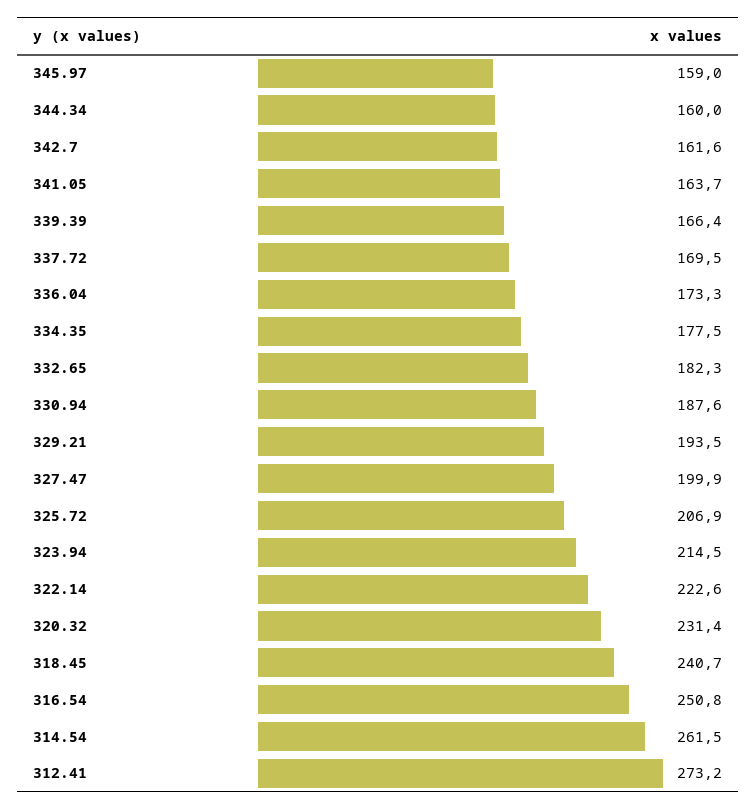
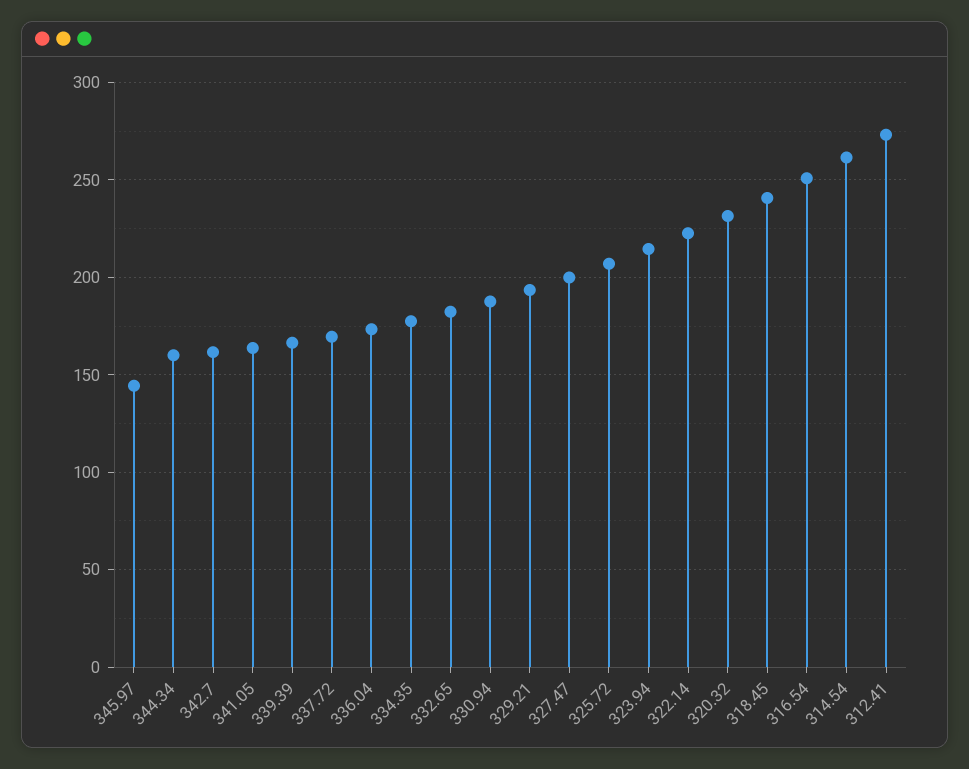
  {
-   "345.97": 159,
+   "345.97": 145,
    "344.34": 160,
    "342.7": 161.6,
    "341.05": 163.7,
    "339.39": 166.4,
    "337.72": 169.5,
    "336.04": 173.3,
    "334.35": 177.5,
    "332.65": 182.3,
    "330.94": 187.6,
    "329.21": 193.5,
    "327.47": 199.9,
    "325.72": 206.9,
    "323.94": 214.5,
    "322.14": 222.6,
    "320.32": 231.4,
    "318.45": 240.7,
    "316.54": 250.8,
    "314.54": 261.5,
    "312.41": 273.2
  }

